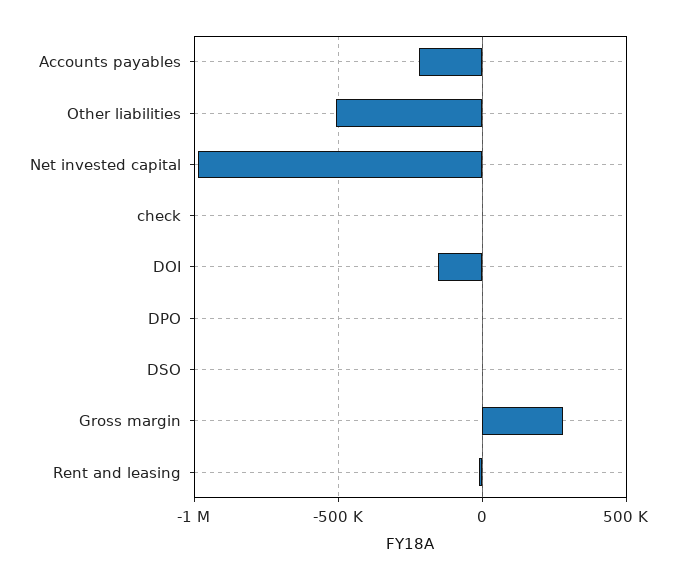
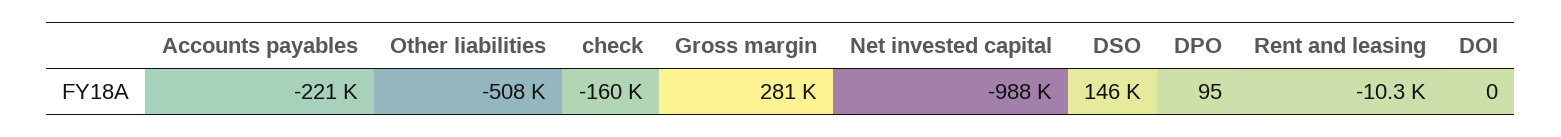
  {
    "Accounts payables": -221000,
    "Other liabilities": -508000,
    "Net invested capital": -988000,
-   "check": 0,
+   "check": -160000,
-   "DOI": -150000,
+   "DOI": 0,
    "DPO": 95,
-   "DSO": 0,
+   "DSO": 146000,
    "Gross margin": 281000,
    "Rent and leasing": -10300
  }

